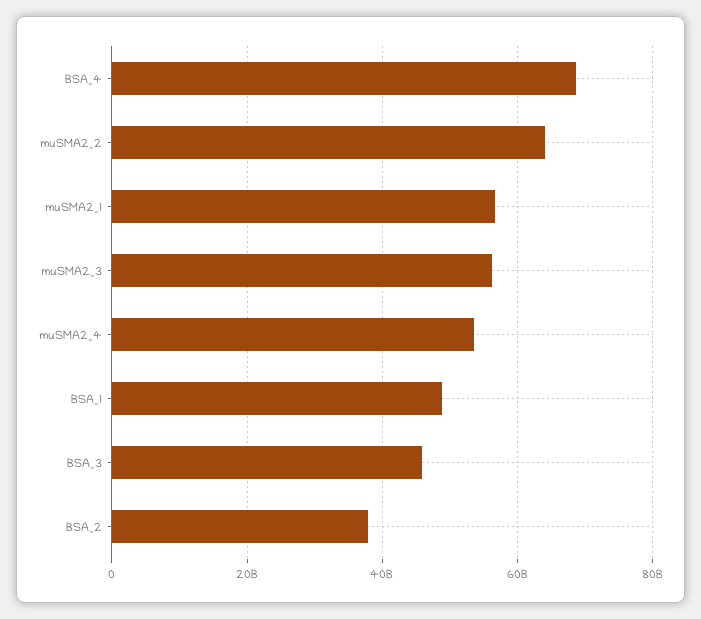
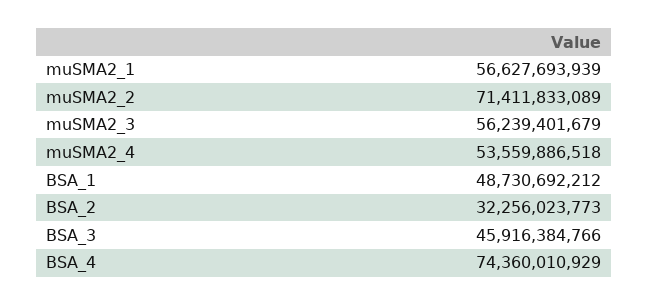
  {
-   "BSA_4": 68000000000,
+   "BSA_4": 74360010929,
-   "muSMA2_2": 64000000000,
+   "muSMA2_2": 71411833089,
    "muSMA2_1": 56627693939,
    "muSMA2_3": 56239401679,
    "muSMA2_4": 53559886518,
    "BSA_1": 48730692212,
    "BSA_3": 45916384766,
-   "BSA_2": 38000000000
+   "BSA_2": 32256023773
  }

